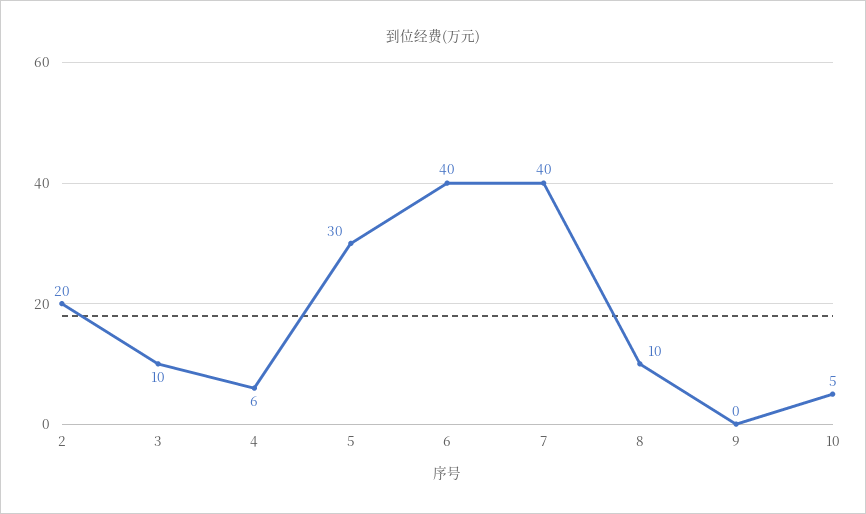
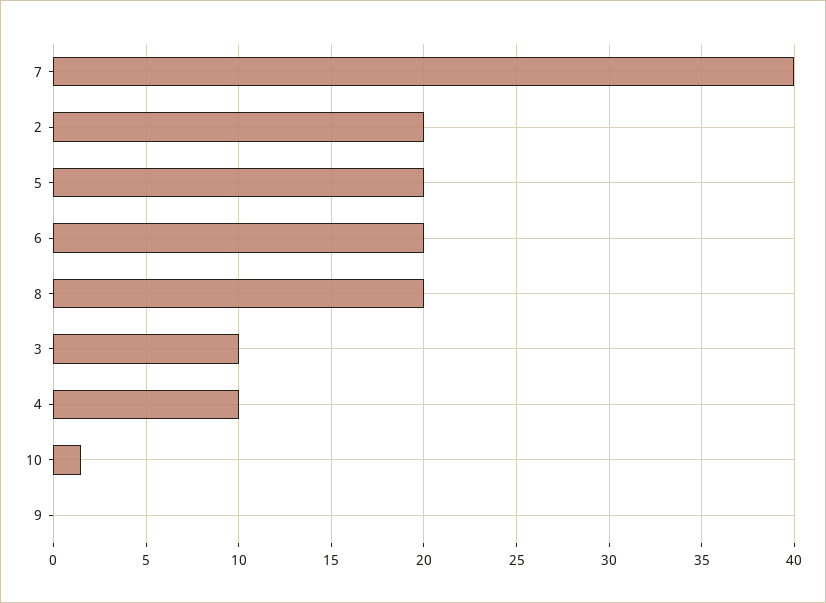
  {
    "2": 20,
    "3": 10,
-   "4": 6,
+   "4": 10,
-   "5": 30,
+   "5": 20,
-   "6": 40,
+   "6": 20,
    "7": 40,
-   "8": 10,
+   "8": 20,
    "9": 0,
-   "10": 5
+   "10": 1.5
  }

